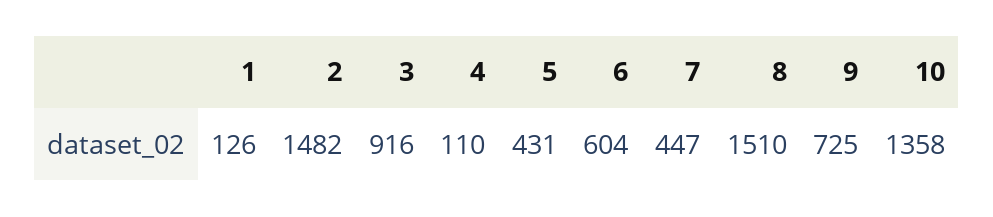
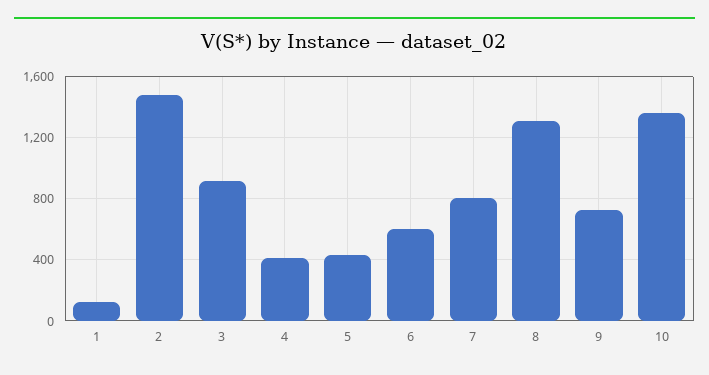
  {
    "1": 126,
    "2": 1482,
    "3": 916,
-   "4": 110,
+   "4": 400,
    "5": 431,
    "6": 604,
-   "7": 447,
+   "7": 800,
-   "8": 1510,
+   "8": 1300,
    "9": 725,
    "10": 1358
  }

